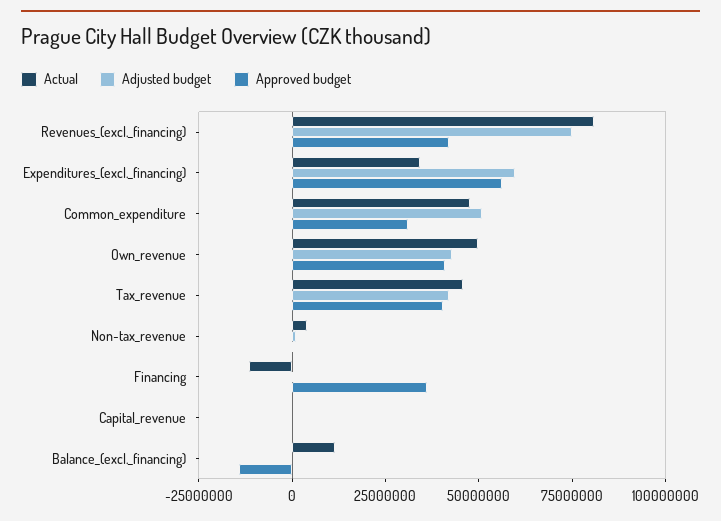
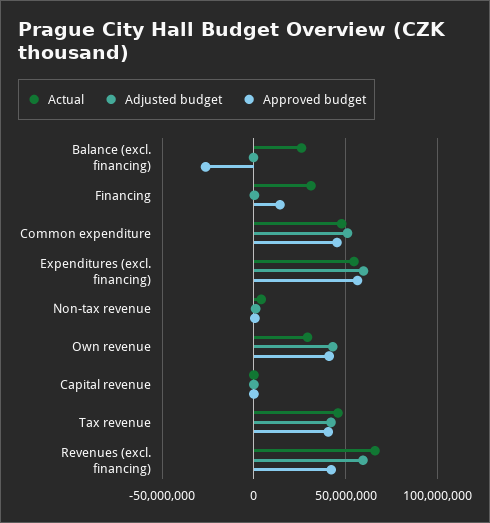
  {
    "Actual": {
-     "Revenues_(excl._financing)": 80000000,
+     "Revenues_(excl._financing)": 65000000,
-     "Expenditures_(excl._financing)": 35000000,
+     "Expenditures_(excl._financing)": 55000000,
      "Common_expenditure": 50000000,
-     "Own_revenue": 50000000,
+     "Own_revenue": 30000000,
      "Tax_revenue": 45000000,
      "Non-tax_revenue": 5000000,
-     "Financing": -10000000,
+     "Financing": 30000000,
      "Capital_revenue": 0,
-     "Balance_(excl._financing)": 10000000
+     "Balance_(excl._financing)": 25000000
    },
    "Adjusted budget": {
-     "Revenues_(excl._financing)": 75000000,
+     "Revenues_(excl._financing)": 60000000,
      "Expenditures_(excl._financing)": 60000000,
      "Common_expenditure": 50000000,
      "Own_revenue": 45000000,
      "Tax_revenue": 40000000,
      "Non-tax_revenue": 0,
      "Financing": 0,
      "Capital_revenue": 0,
      "Balance_(excl._financing)": 0
    },
    "Approved budget": {
      "Revenues_(excl._financing)": 40000000,
      "Expenditures_(excl._financing)": 55000000,
-     "Common_expenditure": 30000000,
+     "Common_expenditure": 45000000,
      "Own_revenue": 40000000,
      "Tax_revenue": 40000000,
      "Non-tax_revenue": 0,
-     "Financing": 35000000,
+     "Financing": 15000000,
      "Capital_revenue": 0,
-     "Balance_(excl._financing)": -15000000
+     "Balance_(excl._financing)": -25000000
    }
  }

